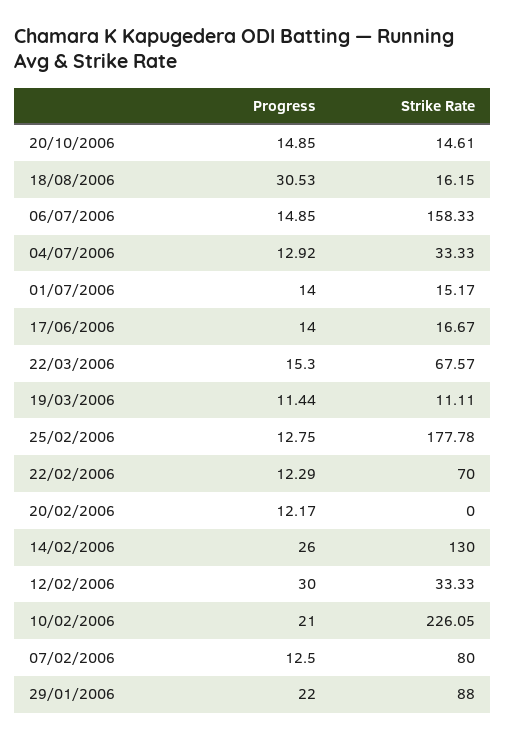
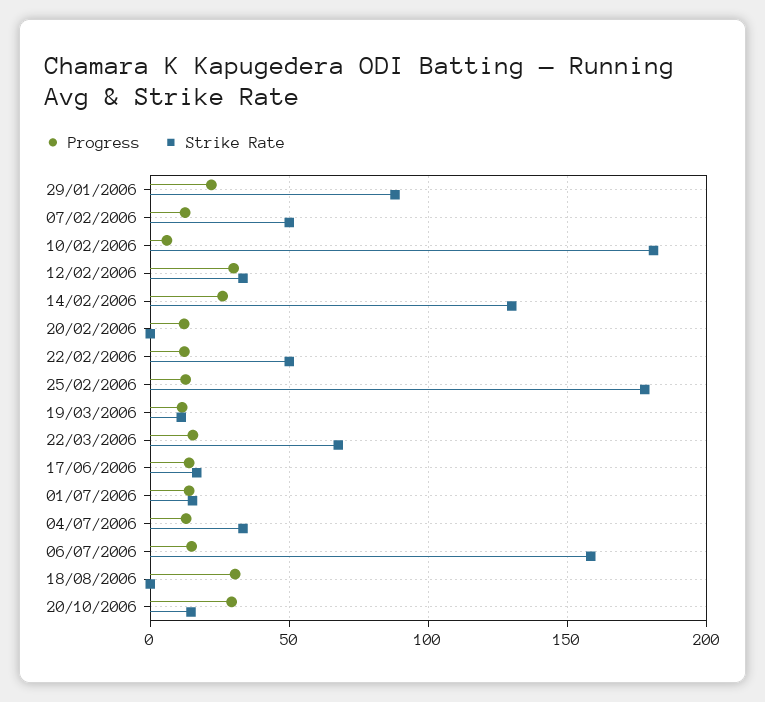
  {
    "Progress": {
-     "20/10/2006": 14.85,
+     "20/10/2006": 30,
      "18/08/2006": 30.53,
      "06/07/2006": 14.85,
      "04/07/2006": 12.92,
      "01/07/2006": 14,
      "17/06/2006": 14,
      "22/03/2006": 15.3,
      "19/03/2006": 11.44,
      "25/02/2006": 12.75,
      "22/02/2006": 12.29,
      "20/02/2006": 12.17,
      "14/02/2006": 26,
      "12/02/2006": 30,
-     "10/02/2006": 21,
+     "10/02/2006": 5,
      "07/02/2006": 12.5,
      "29/01/2006": 22
    },
    "Strike Rate": {
      "20/10/2006": 14.61,
-     "18/08/2006": 16.15,
+     "18/08/2006": 0,
      "06/07/2006": 158.33,
      "04/07/2006": 33.33,
      "01/07/2006": 15.17,
      "17/06/2006": 16.67,
      "22/03/2006": 67.57,
      "19/03/2006": 11.11,
      "25/02/2006": 177.78,
-     "22/02/2006": 70,
+     "22/02/2006": 50,
      "20/02/2006": 0,
      "14/02/2006": 130,
      "12/02/2006": 33.33,
-     "10/02/2006": 226.05,
+     "10/02/2006": 180,
-     "07/02/2006": 80,
+     "07/02/2006": 50,
      "29/01/2006": 88
    }
  }

